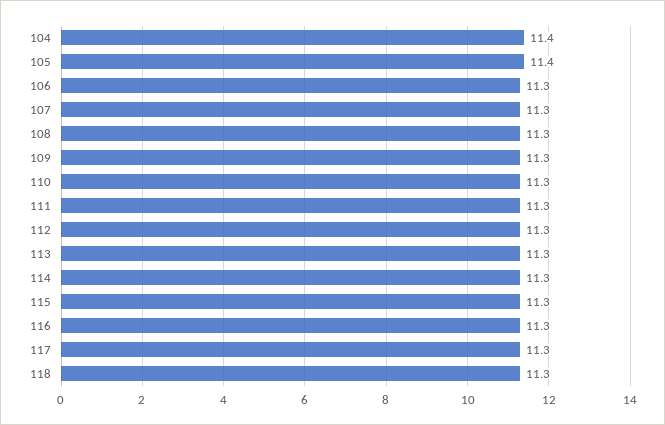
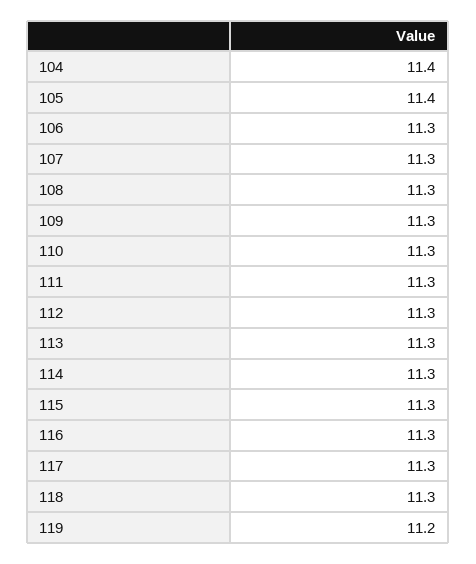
  {
    "104": 11.4,
    "105": 11.4,
    "106": 11.3,
    "107": 11.3,
    "108": 11.3,
    "109": 11.3,
    "110": 11.3,
    "111": 11.3,
    "112": 11.3,
    "113": 11.3,
    "114": 11.3,
    "115": 11.3,
    "116": 11.3,
    "117": 11.3,
-   "118": 11.3
+   "118": 11.3,
+   "119": 11.2
  }

